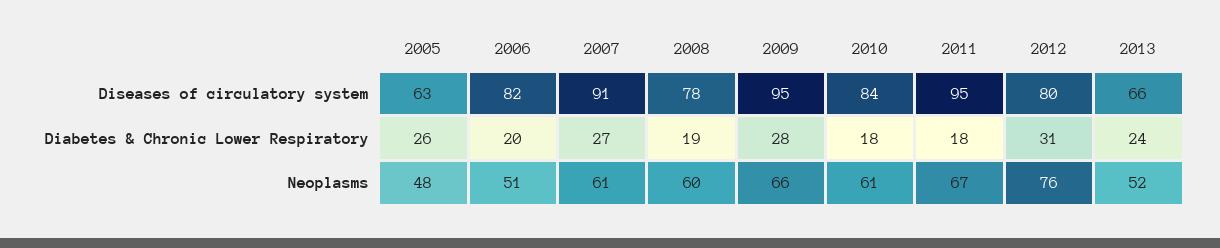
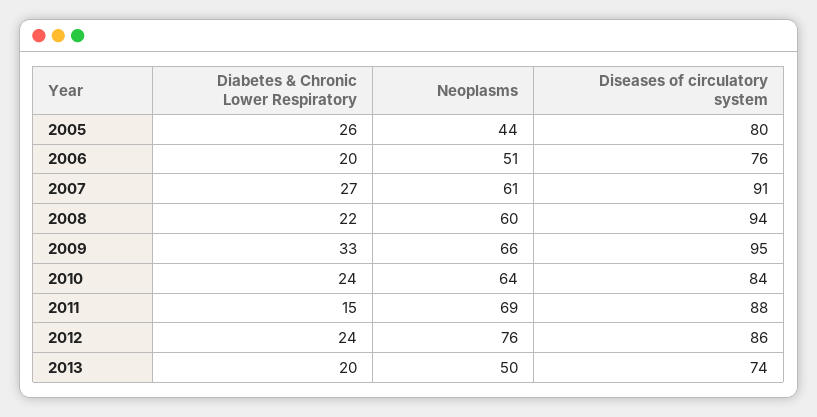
  {
    "2005": {
-     "Diseases of circulatory system": 63,
+     "Diseases of circulatory system": 80,
      "Diabetes & Chronic Lower Respiratory": 26,
-     "Neoplasms": 48
+     "Neoplasms": 44
    },
    "2006": {
-     "Diseases of circulatory system": 82,
+     "Diseases of circulatory system": 76,
      "Diabetes & Chronic Lower Respiratory": 20,
      "Neoplasms": 51
    },
    "2007": {
      "Diseases of circulatory system": 91,
      "Diabetes & Chronic Lower Respiratory": 27,
      "Neoplasms": 61
    },
    "2008": {
-     "Diseases of circulatory system": 78,
+     "Diseases of circulatory system": 94,
-     "Diabetes & Chronic Lower Respiratory": 19,
+     "Diabetes & Chronic Lower Respiratory": 22,
      "Neoplasms": 60
    },
    "2009": {
      "Diseases of circulatory system": 95,
-     "Diabetes & Chronic Lower Respiratory": 28,
+     "Diabetes & Chronic Lower Respiratory": 33,
      "Neoplasms": 66
    },
    "2010": {
      "Diseases of circulatory system": 84,
-     "Diabetes & Chronic Lower Respiratory": 18,
+     "Diabetes & Chronic Lower Respiratory": 24,
-     "Neoplasms": 61
+     "Neoplasms": 64
    },
    "2011": {
-     "Diseases of circulatory system": 95,
+     "Diseases of circulatory system": 88,
-     "Diabetes & Chronic Lower Respiratory": 18,
+     "Diabetes & Chronic Lower Respiratory": 15,
-     "Neoplasms": 67
+     "Neoplasms": 69
    },
    "2012": {
-     "Diseases of circulatory system": 80,
+     "Diseases of circulatory system": 86,
-     "Diabetes & Chronic Lower Respiratory": 31,
+     "Diabetes & Chronic Lower Respiratory": 24,
      "Neoplasms": 76
    },
    "2013": {
-     "Diseases of circulatory system": 66,
+     "Diseases of circulatory system": 74,
-     "Diabetes & Chronic Lower Respiratory": 24,
+     "Diabetes & Chronic Lower Respiratory": 20,
-     "Neoplasms": 52
+     "Neoplasms": 50
    }
  }

